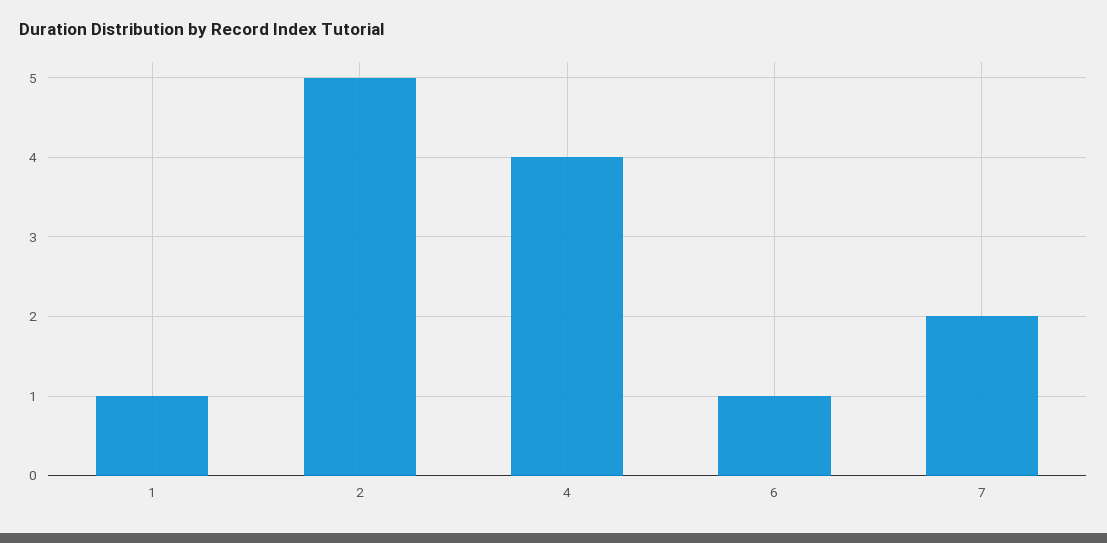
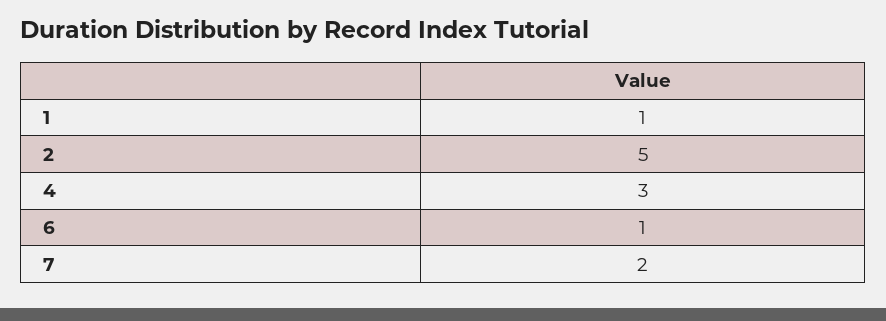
  {
    "1": 1,
    "2": 5,
-   "4": 4,
+   "4": 3,
    "6": 1,
    "7": 2
  }

